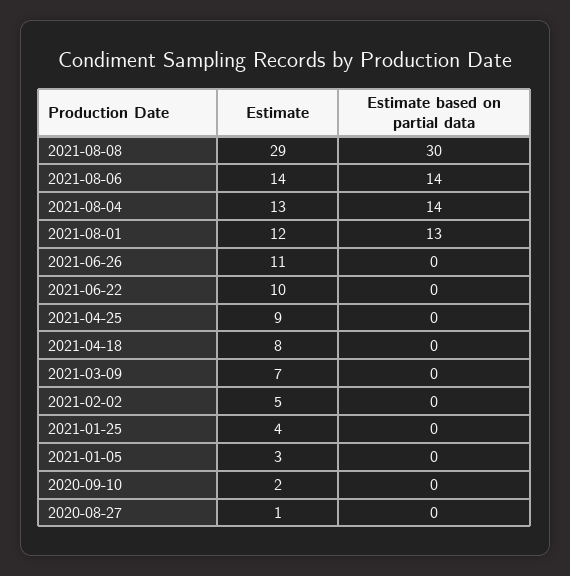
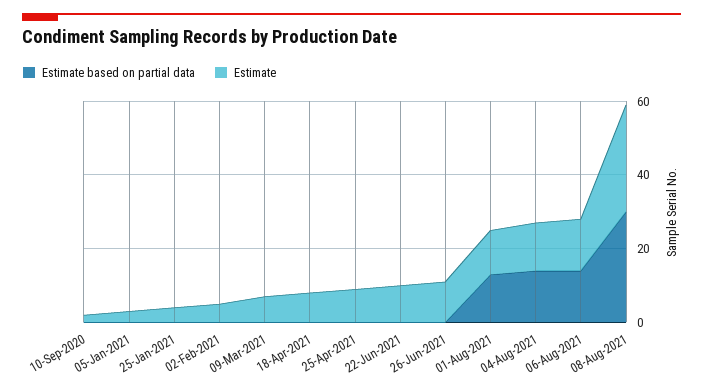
  {
    "Estimate": {
      "2021-08-08": 29,
      "2021-08-06": 14,
      "2021-08-04": 13,
      "2021-08-01": 12,
      "2021-06-26": 11,
      "2021-06-22": 10,
      "2021-04-25": 9,
      "2021-04-18": 8,
      "2021-03-09": 7,
      "2021-02-02": 5,
      "2021-01-25": 4,
      "2021-01-05": 3,
-     "2020-09-10": 2,
+     "2020-09-10": 2
-     "2020-08-27": 1
    },
    "Estimate based on partial data": {
      "2021-08-08": 30,
      "2021-08-06": 14,
      "2021-08-04": 14,
      "2021-08-01": 13,
      "2021-06-26": 0,
      "2021-06-22": 0,
      "2021-04-25": 0,
      "2021-04-18": 0,
      "2021-03-09": 0,
      "2021-02-02": 0,
      "2021-01-25": 0,
      "2021-01-05": 0,
-     "2020-09-10": 0,
+     "2020-09-10": 0
-     "2020-08-27": 0
    }
  }

